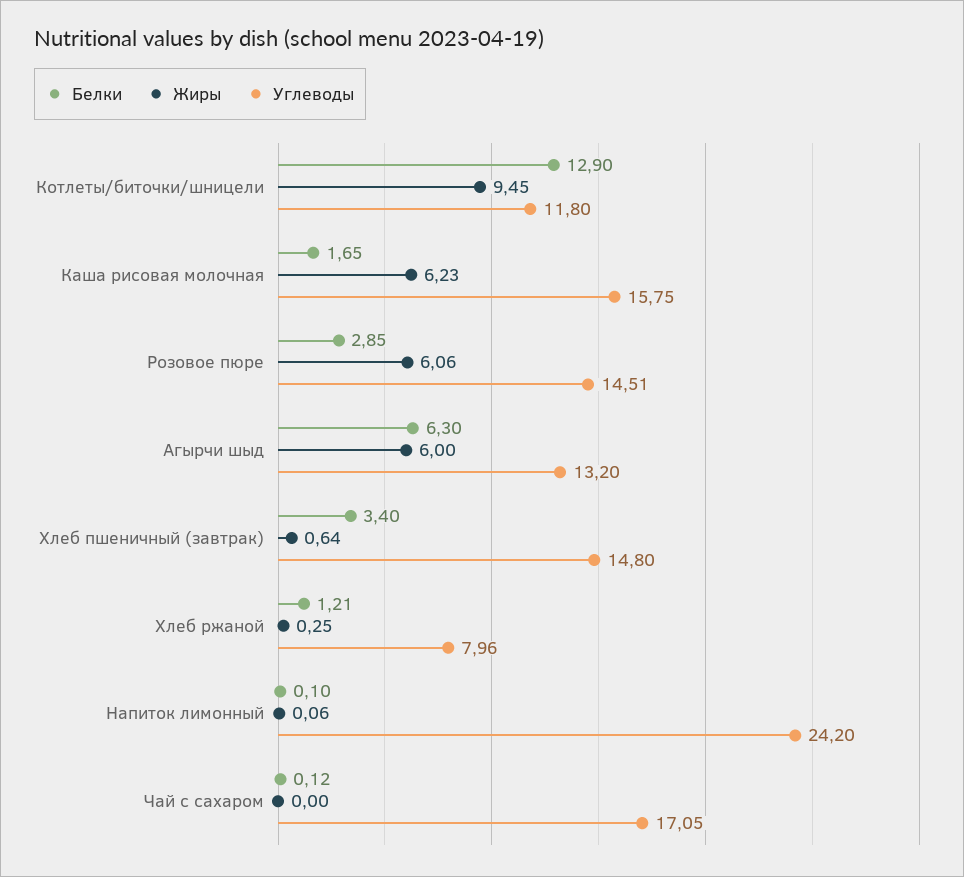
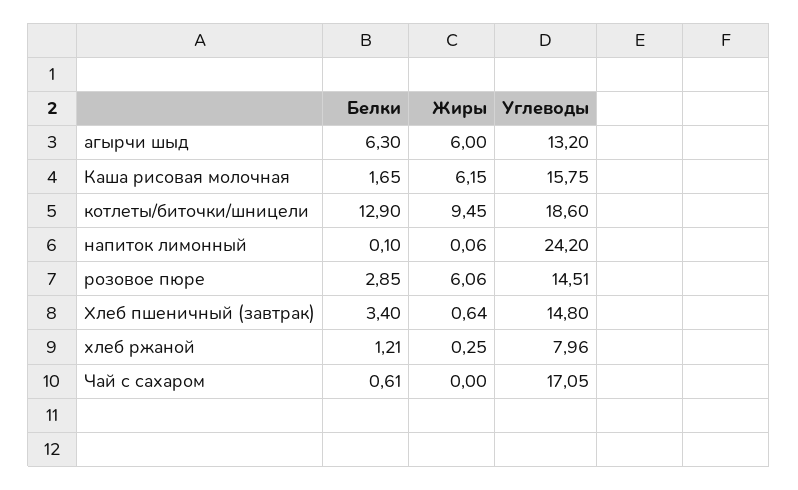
  {
    "Белки": {
      "Котлеты/биточки/шницели": 12.9,
      "Каша рисовая молочная": 1.65,
      "Розовое пюре": 2.85,
      "Агырчи шыд": 6.3,
      "Хлеб пшеничный (завтрак)": 3.4,
      "Хлеб ржаной": 1.21,
      "Напиток лимонный": 0.1,
-     "Чай с сахаром": 0.12
+     "Чай с сахаром": 0.61
    },
    "Жиры": {
      "Котлеты/биточки/шницели": 9.45,
-     "Каша рисовая молочная": 6.23,
+     "Каша рисовая молочная": 6.15,
      "Розовое пюре": 6.06,
      "Агырчи шыд": 6,
      "Хлеб пшеничный (завтрак)": 0.64,
      "Хлеб ржаной": 0.25,
      "Напиток лимонный": 0.06,
      "Чай с сахаром": 0
    },
    "Углеводы": {
-     "Котлеты/биточки/шницели": 11.8,
+     "Котлеты/биточки/шницели": 18.6,
      "Каша рисовая молочная": 15.75,
      "Розовое пюре": 14.51,
      "Агырчи шыд": 13.2,
      "Хлеб пшеничный (завтрак)": 14.8,
      "Хлеб ржаной": 7.96,
      "Напиток лимонный": 24.2,
      "Чай с сахаром": 17.05
    }
  }

